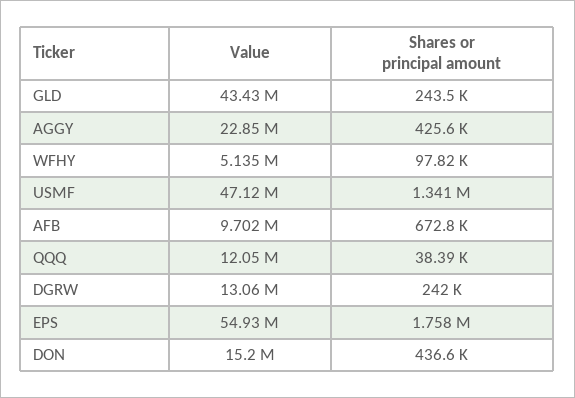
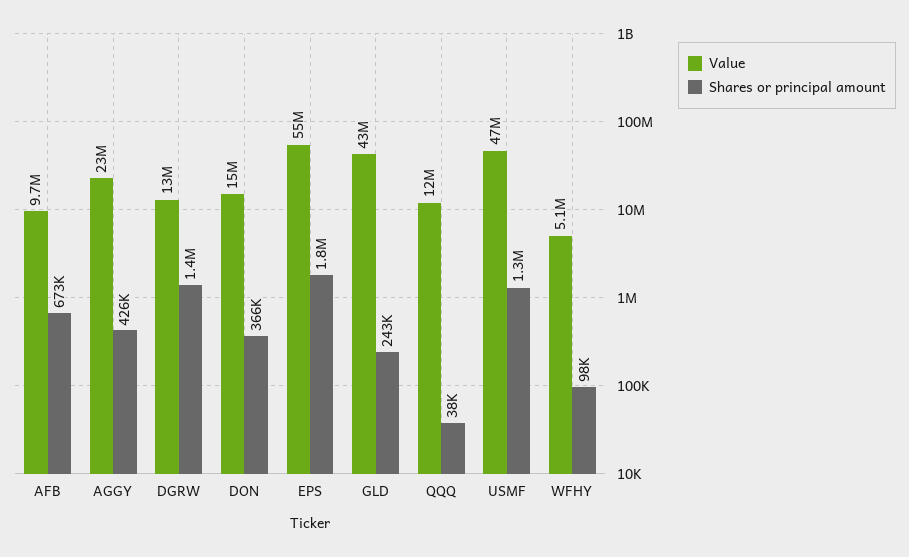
  {
    "Value": {
      "GLD": 43430000,
      "AGGY": 22850000,
      "WFHY": 5135000,
      "USMF": 47120000,
      "AFB": 9702000,
      "QQQ": 12050000,
      "DGRW": 13060000,
      "EPS": 54930000,
      "DON": 15200000
    },
    "Shares or principal amount": {
      "GLD": 243500,
      "AGGY": 425600,
      "WFHY": 97820,
      "USMF": 1341000,
      "AFB": 672800,
      "QQQ": 38390,
-     "DGRW": 242000,
+     "DGRW": 1400000,
      "EPS": 1758000,
-     "DON": 436600
+     "DON": 366000
    }
  }

